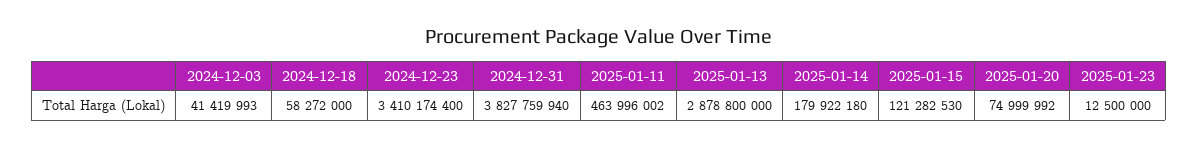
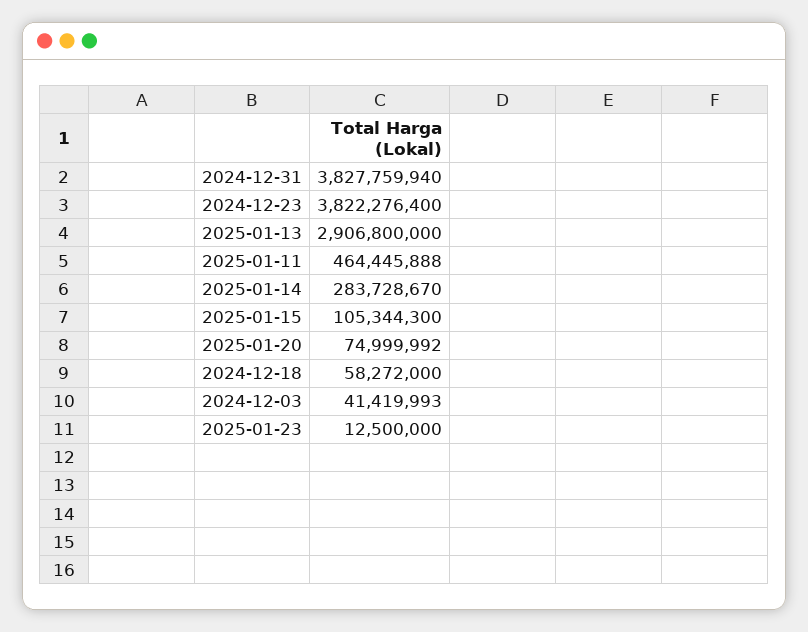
  {
    "2024-12-03": 41419993,
    "2024-12-18": 58272000,
-   "2024-12-23": 3410174400,
+   "2024-12-23": 3822276400,
    "2024-12-31": 3827759940,
-   "2025-01-11": 463996002,
+   "2025-01-11": 464445888,
-   "2025-01-13": 2878800000,
+   "2025-01-13": 2906800000,
-   "2025-01-14": 179922180,
+   "2025-01-14": 283728670,
-   "2025-01-15": 121282530,
+   "2025-01-15": 105344300,
    "2025-01-20": 74999992,
    "2025-01-23": 12500000
  }

